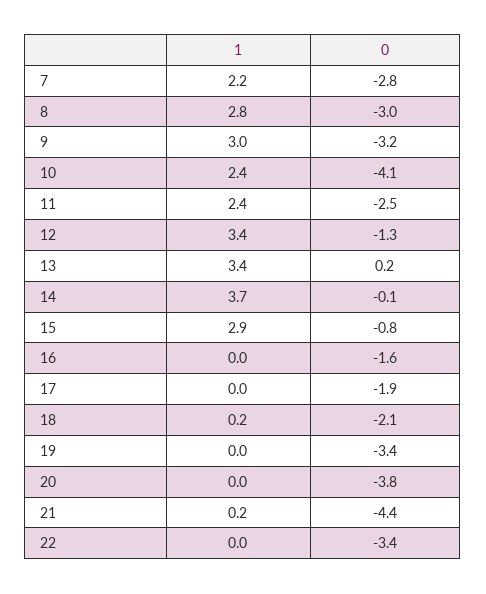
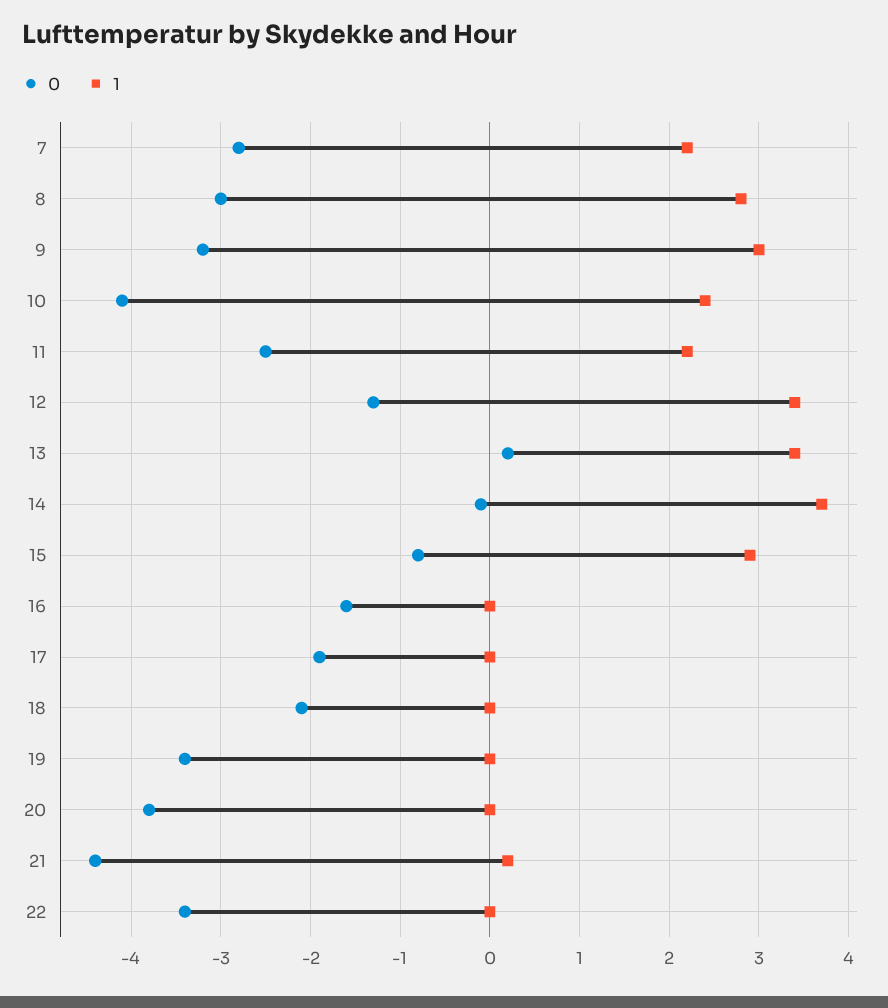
  {
    "1": {
      "7": 2.2,
      "8": 2.8,
      "9": 3,
      "10": 2.4,
-     "11": 2.4,
+     "11": 2.2,
      "12": 3.4,
      "13": 3.4,
      "14": 3.7,
      "15": 2.9,
      "16": 0,
      "17": 0,
-     "18": 0.2,
+     "18": 0,
      "19": 0,
      "20": 0,
      "21": 0.2,
      "22": 0
    },
    "0": {
      "7": -2.8,
      "8": -3,
      "9": -3.2,
      "10": -4.1,
      "11": -2.5,
      "12": -1.3,
      "13": 0.2,
      "14": -0.1,
      "15": -0.8,
      "16": -1.6,
      "17": -1.9,
      "18": -2.1,
      "19": -3.4,
      "20": -3.8,
      "21": -4.4,
      "22": -3.4
    }
  }

